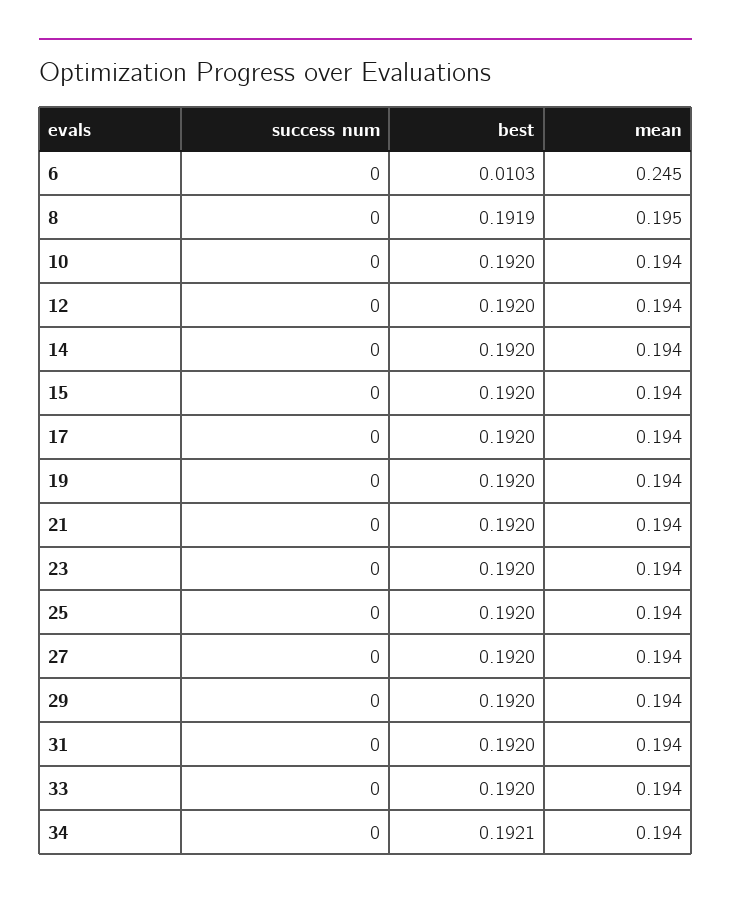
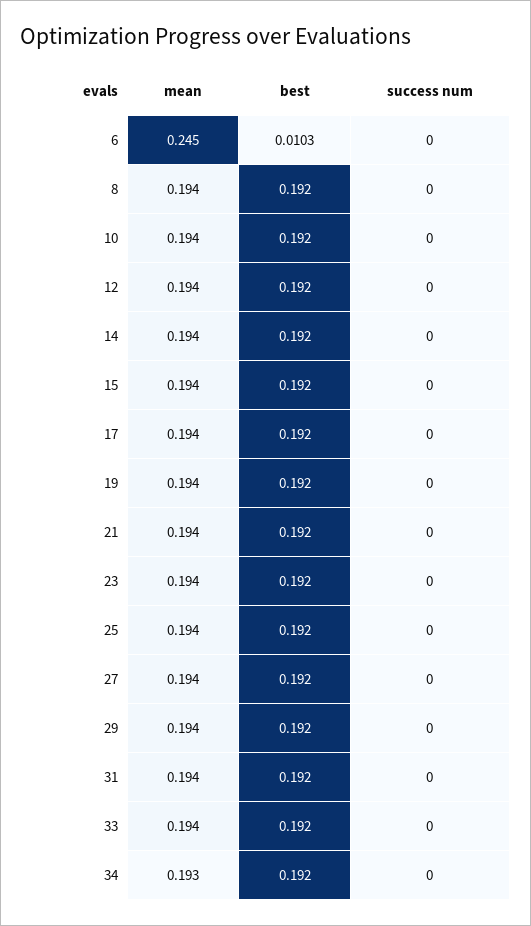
  {
    "success num": {
      "6": 0,
      "8": 0,
      "10": 0,
      "12": 0,
      "14": 0,
      "15": 0,
      "17": 0,
      "19": 0,
      "21": 0,
      "23": 0,
      "25": 0,
      "27": 0,
      "29": 0,
      "31": 0,
      "33": 0,
      "34": 0
    },
    "best": {
      "6": 0.0103,
-     "8": 0.1919,
+     "8": 0.192,
      "10": 0.192,
      "12": 0.192,
      "14": 0.192,
      "15": 0.192,
      "17": 0.192,
      "19": 0.192,
      "21": 0.192,
      "23": 0.192,
      "25": 0.192,
      "27": 0.192,
      "29": 0.192,
      "31": 0.192,
      "33": 0.192,
-     "34": 0.1921
+     "34": 0.192
    },
    "mean": {
      "6": 0.245,
-     "8": 0.195,
+     "8": 0.194,
      "10": 0.194,
      "12": 0.194,
      "14": 0.194,
      "15": 0.194,
      "17": 0.194,
      "19": 0.194,
      "21": 0.194,
      "23": 0.194,
      "25": 0.194,
      "27": 0.194,
      "29": 0.194,
      "31": 0.194,
      "33": 0.194,
-     "34": 0.194
+     "34": 0.193
    }
  }

